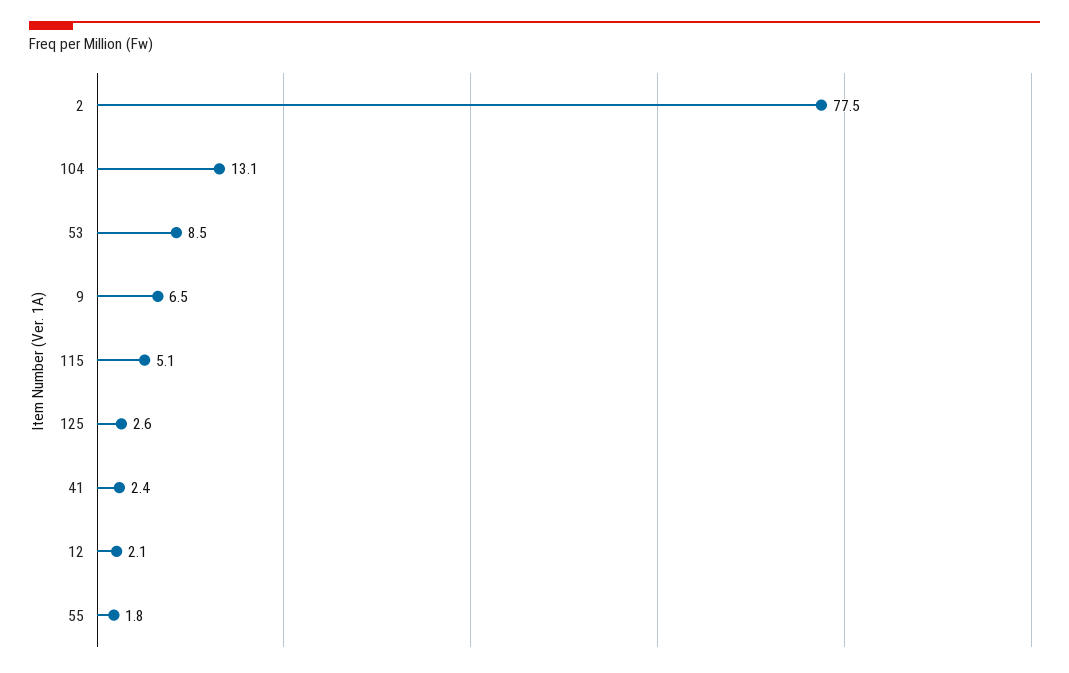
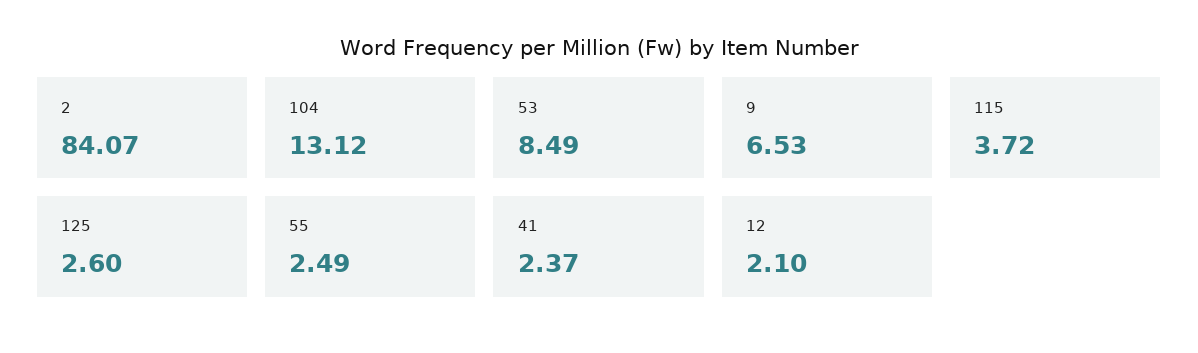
  {
-   "2": 77.5,
+   "2": 84.07,
    "104": 13.12,
    "53": 8.49,
    "9": 6.53,
-   "115": 5.1,
+   "115": 3.72,
    "125": 2.6,
    "41": 2.37,
    "12": 2.1,
-   "55": 1.8
+   "55": 2.49
  }

